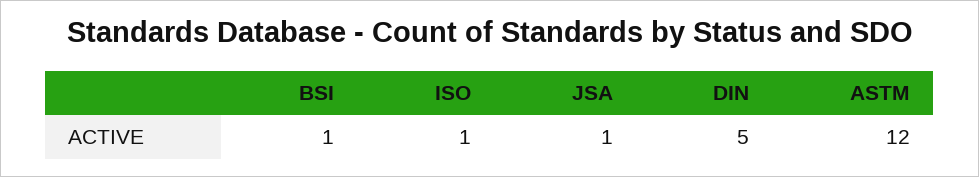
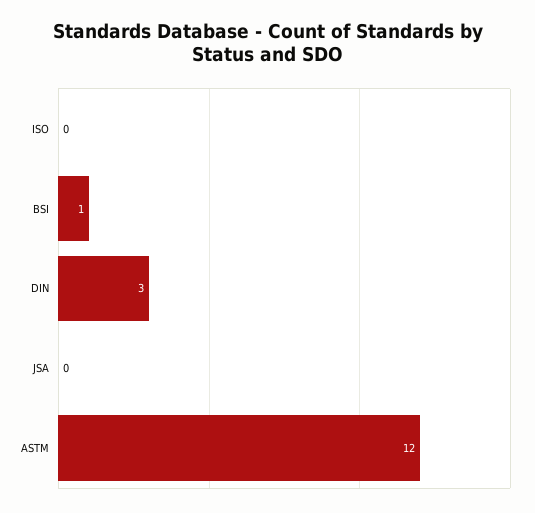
  {
    "BSI": 1,
-   "ISO": 1,
+   "ISO": 0,
-   "JSA": 1,
+   "JSA": 0,
-   "DIN": 5,
+   "DIN": 3,
    "ASTM": 12
  }

